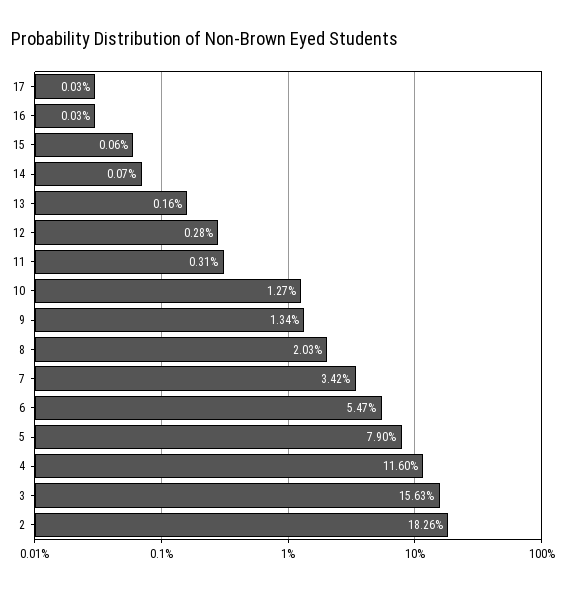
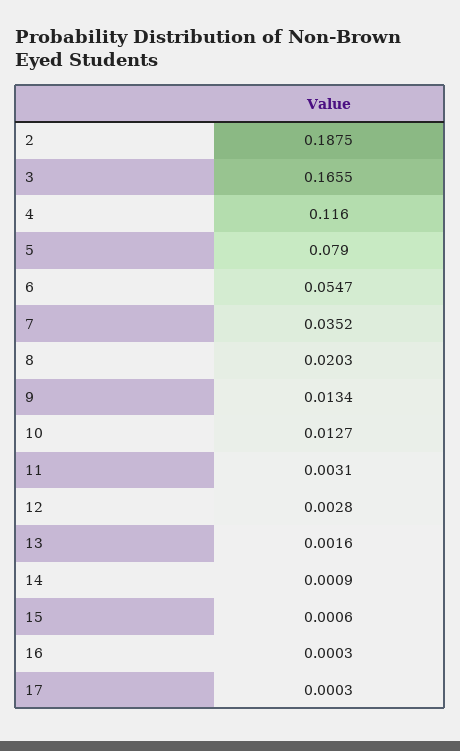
  {
    "17": 0.0003,
    "16": 0.0003,
    "15": 0.0006,
-   "14": 0.0007,
+   "14": 0.0009,
    "13": 0.0016,
    "12": 0.0028,
    "11": 0.0031,
    "10": 0.0127,
    "9": 0.0134,
    "8": 0.0203,
-   "7": 0.0342,
+   "7": 0.0352,
    "6": 0.0547,
    "5": 0.079,
    "4": 0.116,
-   "3": 0.1563,
+   "3": 0.1655,
-   "2": 0.1826
+   "2": 0.1875
  }

